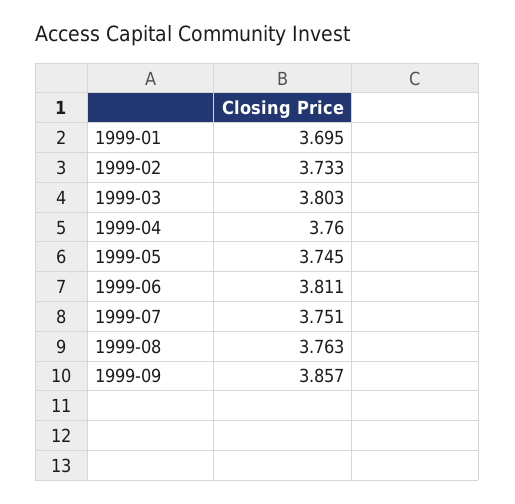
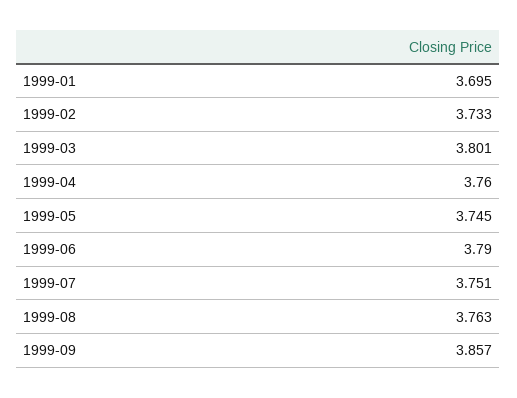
  {
    "1999-01": 3.695,
    "1999-02": 3.733,
-   "1999-03": 3.803,
+   "1999-03": 3.801,
    "1999-04": 3.76,
    "1999-05": 3.745,
-   "1999-06": 3.811,
+   "1999-06": 3.79,
    "1999-07": 3.751,
    "1999-08": 3.763,
    "1999-09": 3.857
  }

